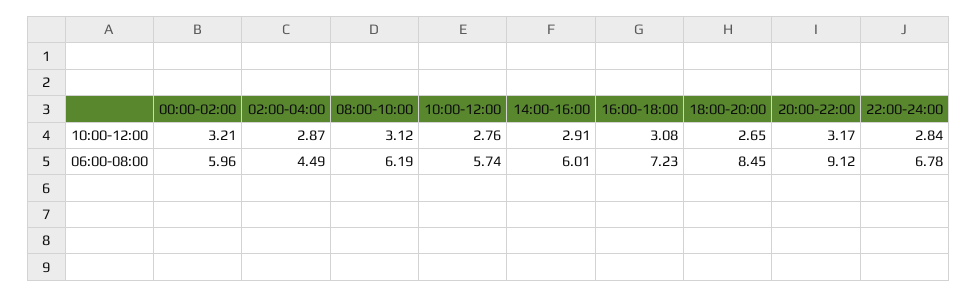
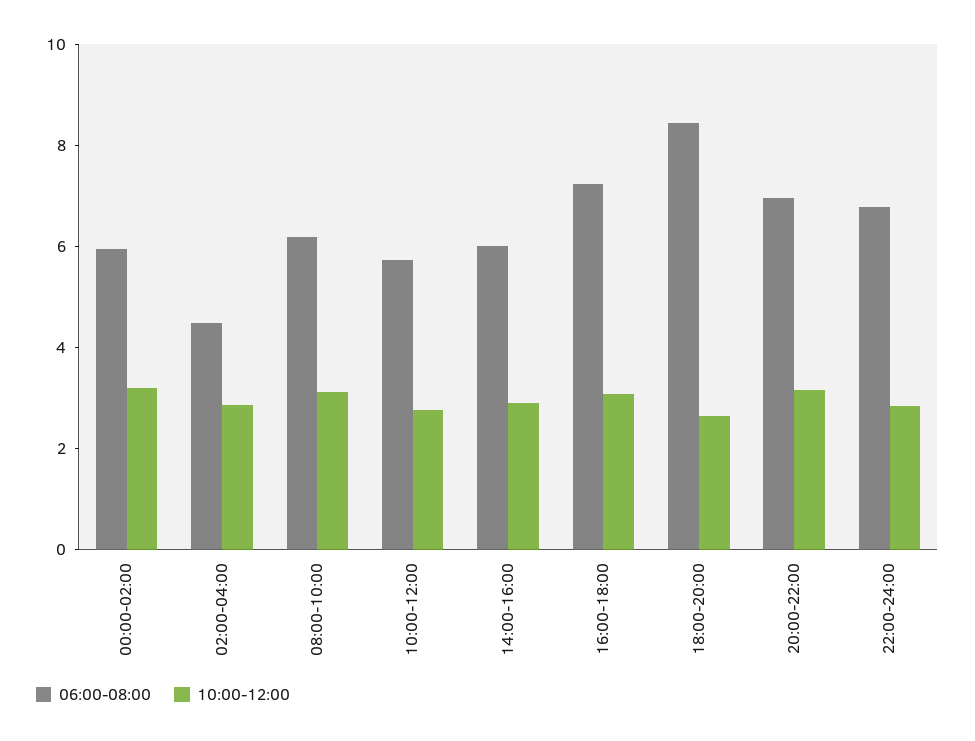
  {
    "10:00-12:00": {
      "00:00-02:00": 3.21,
      "02:00-04:00": 2.87,
      "08:00-10:00": 3.12,
      "10:00-12:00": 2.76,
      "14:00-16:00": 2.91,
      "16:00-18:00": 3.08,
      "18:00-20:00": 2.65,
      "20:00-22:00": 3.17,
      "22:00-24:00": 2.84
    },
    "06:00-08:00": {
      "00:00-02:00": 5.96,
      "02:00-04:00": 4.49,
      "08:00-10:00": 6.19,
      "10:00-12:00": 5.74,
      "14:00-16:00": 6.01,
      "16:00-18:00": 7.23,
      "18:00-20:00": 8.45,
-     "20:00-22:00": 9.12,
+     "20:00-22:00": 7,
      "22:00-24:00": 6.78
    }
  }

